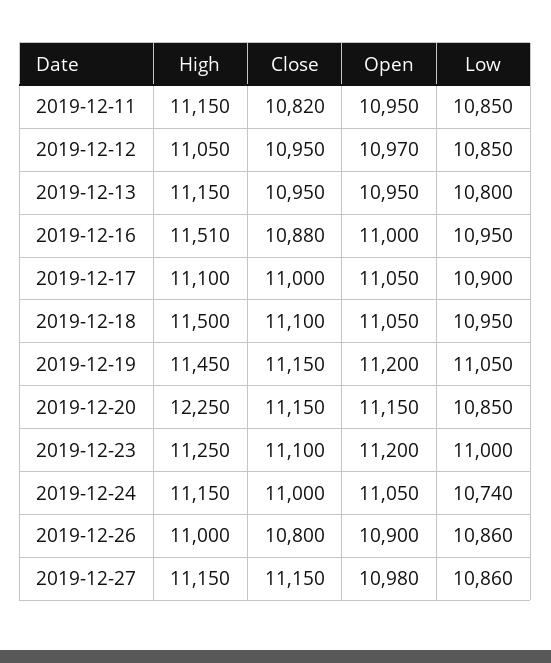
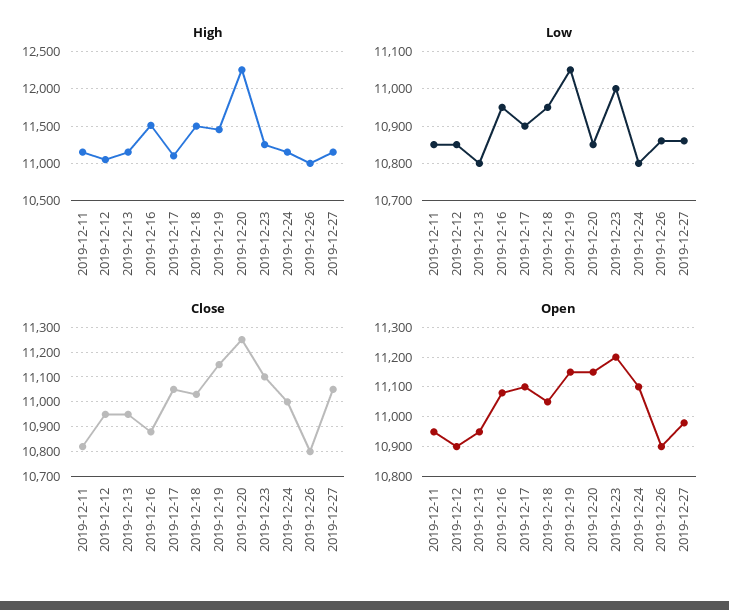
  {
    "High": {
      "2019-12-11": 11150,
      "2019-12-12": 11050,
      "2019-12-13": 11150,
      "2019-12-16": 11510,
      "2019-12-17": 11100,
      "2019-12-18": 11500,
      "2019-12-19": 11450,
      "2019-12-20": 12250,
      "2019-12-23": 11250,
      "2019-12-24": 11150,
      "2019-12-26": 11000,
      "2019-12-27": 11150
    },
    "Close": {
      "2019-12-11": 10820,
      "2019-12-12": 10950,
      "2019-12-13": 10950,
      "2019-12-16": 10880,
-     "2019-12-17": 11000,
+     "2019-12-17": 11050,
-     "2019-12-18": 11100,
+     "2019-12-18": 11025,
      "2019-12-19": 11150,
-     "2019-12-20": 11150,
+     "2019-12-20": 11250,
      "2019-12-23": 11100,
      "2019-12-24": 11000,
      "2019-12-26": 10800,
-     "2019-12-27": 11150
+     "2019-12-27": 11050
    },
    "Open": {
      "2019-12-11": 10950,
-     "2019-12-12": 10970,
+     "2019-12-12": 10900,
      "2019-12-13": 10950,
-     "2019-12-16": 11000,
+     "2019-12-16": 11075,
-     "2019-12-17": 11050,
+     "2019-12-17": 11100,
      "2019-12-18": 11050,
-     "2019-12-19": 11200,
+     "2019-12-19": 11150,
      "2019-12-20": 11150,
      "2019-12-23": 11200,
-     "2019-12-24": 11050,
+     "2019-12-24": 11100,
      "2019-12-26": 10900,
      "2019-12-27": 10980
    },
    "Low": {
      "2019-12-11": 10850,
      "2019-12-12": 10850,
      "2019-12-13": 10800,
      "2019-12-16": 10950,
      "2019-12-17": 10900,
      "2019-12-18": 10950,
      "2019-12-19": 11050,
      "2019-12-20": 10850,
      "2019-12-23": 11000,
-     "2019-12-24": 10740,
+     "2019-12-24": 10800,
      "2019-12-26": 10860,
      "2019-12-27": 10860
    }
  }

